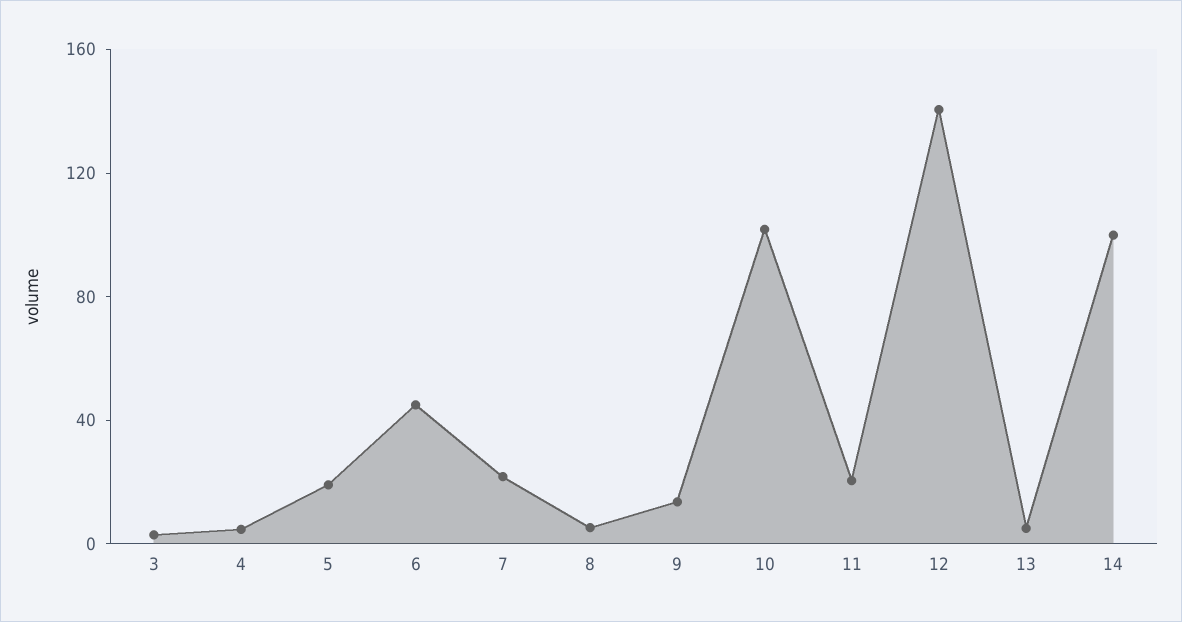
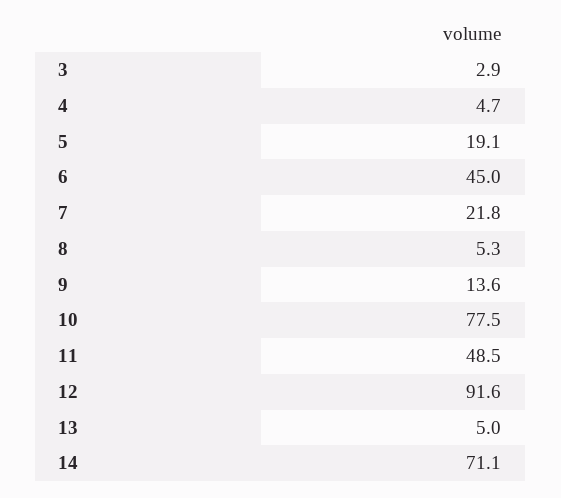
  {
    "3": 2.9,
    "4": 4.7,
    "5": 19.1,
    "6": 45,
    "7": 21.8,
    "8": 5.3,
    "9": 13.6,
-   "10": 100,
+   "10": 77.5,
-   "11": 20,
+   "11": 48.5,
-   "12": 140,
+   "12": 91.6,
    "13": 5,
-   "14": 100
+   "14": 71.1
  }

